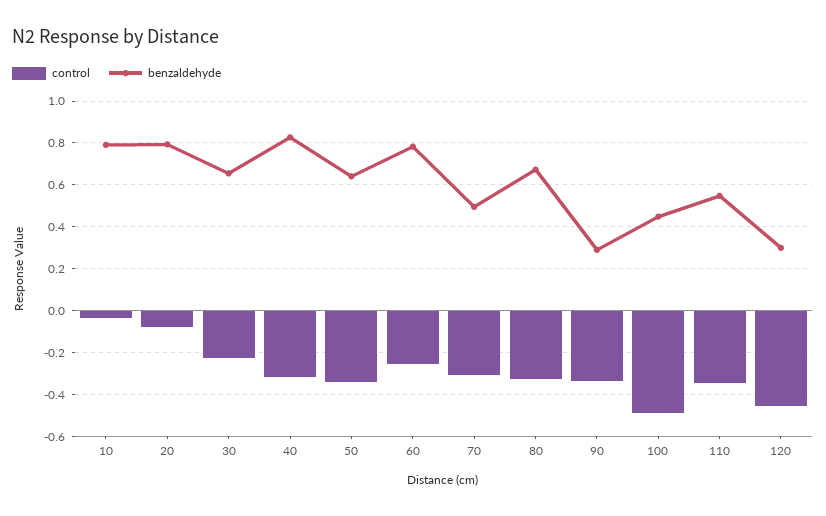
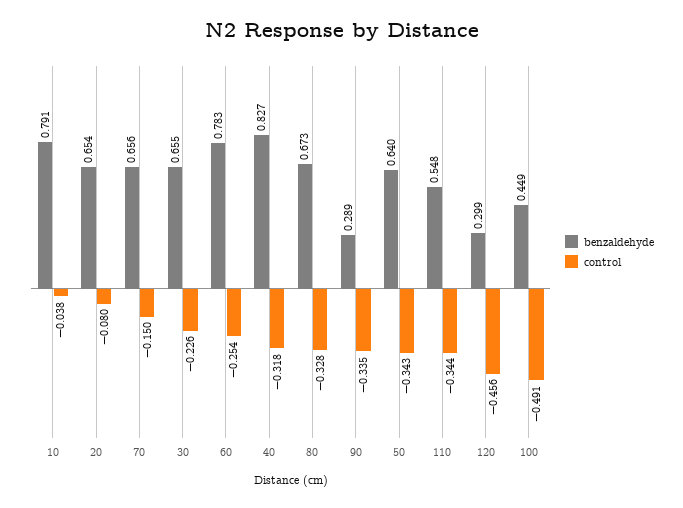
  {
    "control": {
      "10": -0.038,
      "20": -0.08,
      "30": -0.226,
      "40": -0.318,
      "50": -0.343,
      "60": -0.254,
-     "70": -0.3,
+     "70": -0.15,
      "80": -0.328,
      "90": -0.335,
      "100": -0.491,
      "110": -0.344,
      "120": -0.456
    },
    "benzaldehyde": {
      "10": 0.791,
-     "20": 0.8,
+     "20": 0.654,
      "30": 0.655,
      "40": 0.827,
      "50": 0.64,
      "60": 0.783,
-     "70": 0.5,
+     "70": 0.656,
      "80": 0.673,
      "90": 0.289,
      "100": 0.449,
      "110": 0.548,
      "120": 0.299
    }
  }

